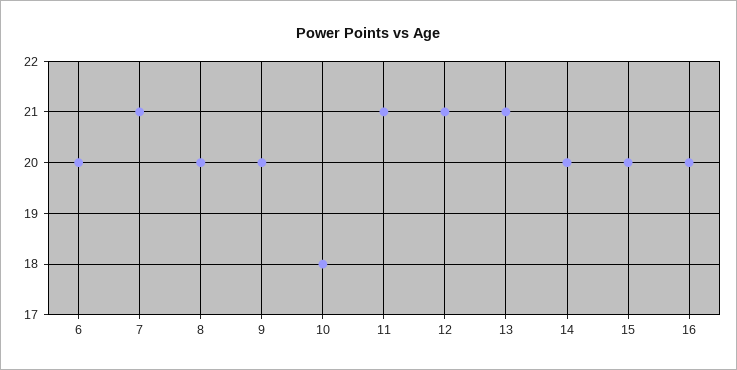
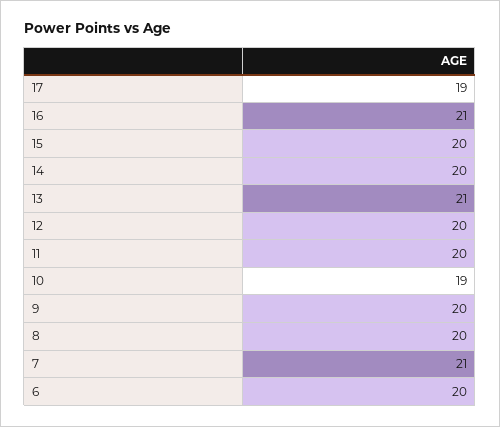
  {
    "6": 20,
    "7": 21,
    "8": 20,
    "9": 20,
-   "10": 18,
+   "10": 19,
-   "11": 21,
+   "11": 20,
-   "12": 21,
+   "12": 20,
    "13": 21,
    "14": 20,
    "15": 20,
-   "16": 20
+   "16": 21,
+   "17": 19
  }

